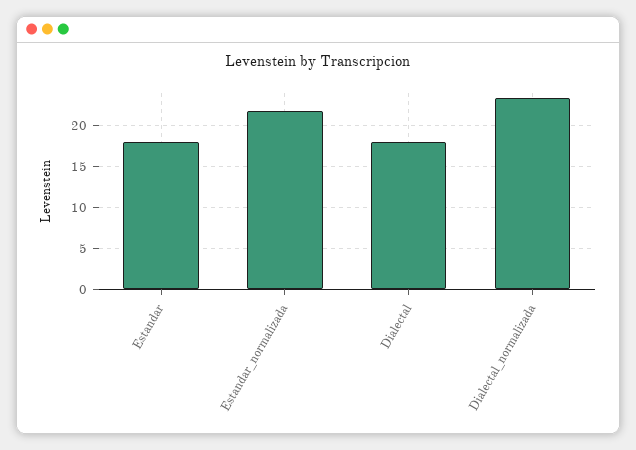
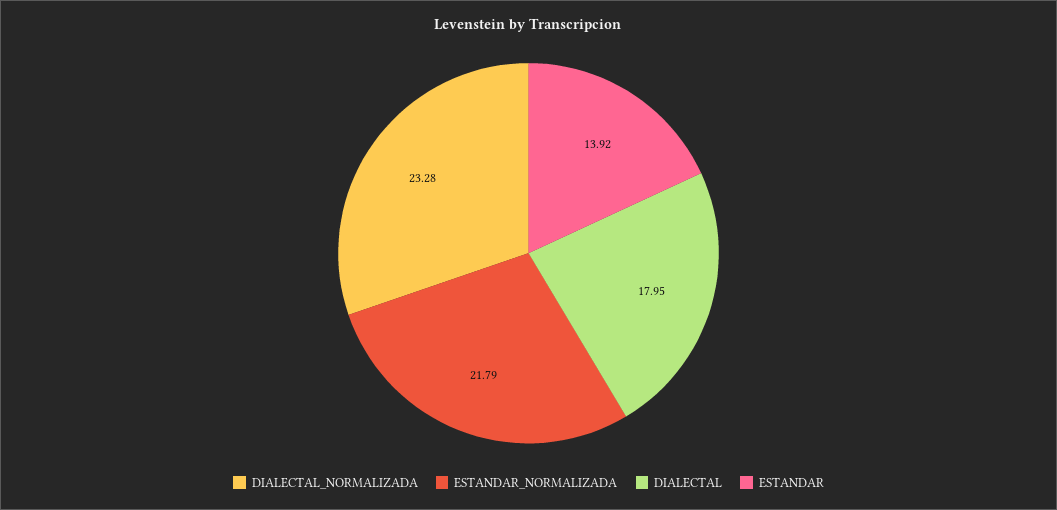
  {
-   "Estandar": 18,
+   "Estandar": 13.92,
    "Estandar_normalizada": 21.79,
    "Dialectal": 17.95,
    "Dialectal_normalizada": 23.28
  }

